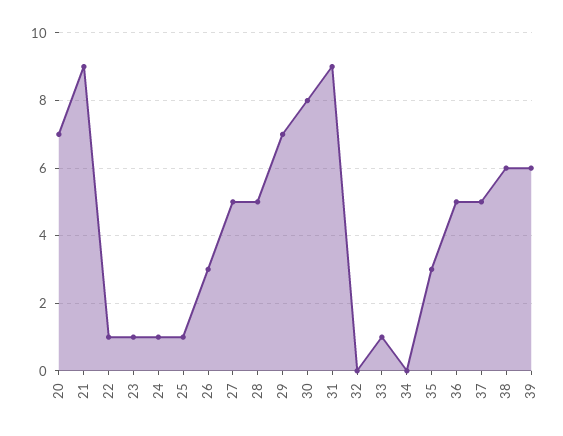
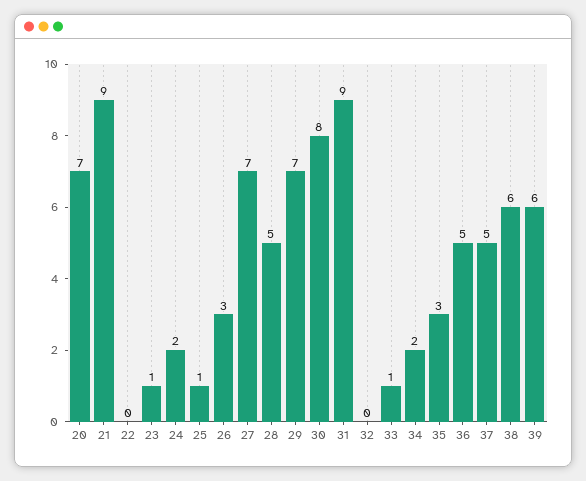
  {
    "20": 7,
    "21": 9,
-   "22": 1,
+   "22": 0,
    "23": 1,
-   "24": 1,
+   "24": 2,
    "25": 1,
    "26": 3,
-   "27": 5,
+   "27": 7,
    "28": 5,
    "29": 7,
    "30": 8,
    "31": 9,
    "32": 0,
    "33": 1,
-   "34": 0,
+   "34": 2,
    "35": 3,
    "36": 5,
    "37": 5,
    "38": 6,
    "39": 6
  }

